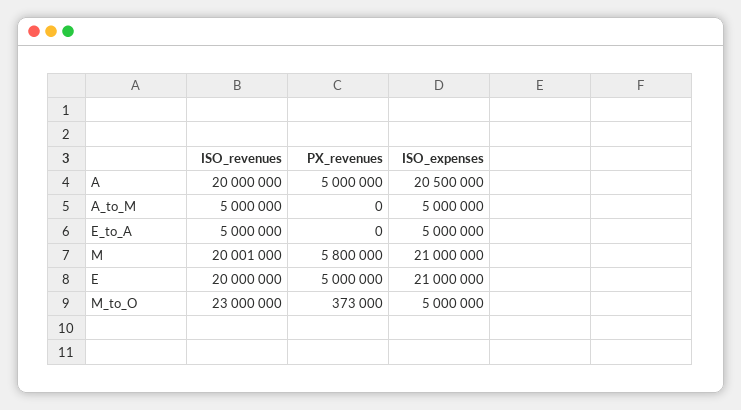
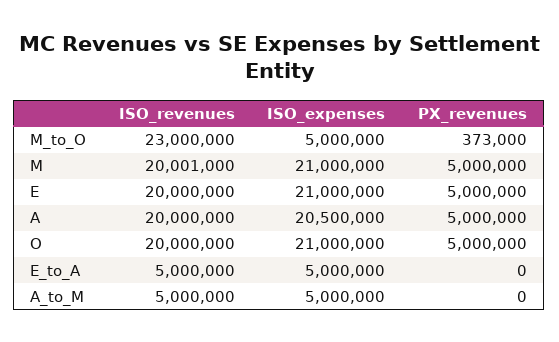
  {
    "ISO_revenues": {
      "A": 20000000,
      "A_to_M": 5000000,
      "E_to_A": 5000000,
      "M": 20001000,
      "E": 20000000,
-     "M_to_O": 23000000
+     "M_to_O": 23000000,
+     "O": 20000000
    },
    "PX_revenues": {
      "A": 5000000,
      "A_to_M": 0,
      "E_to_A": 0,
-     "M": 5800000,
+     "M": 5000000,
      "E": 5000000,
-     "M_to_O": 373000
+     "M_to_O": 373000,
+     "O": 5000000
    },
    "ISO_expenses": {
      "A": 20500000,
      "A_to_M": 5000000,
      "E_to_A": 5000000,
      "M": 21000000,
      "E": 21000000,
-     "M_to_O": 5000000
+     "M_to_O": 5000000,
+     "O": 21000000
    }
  }

